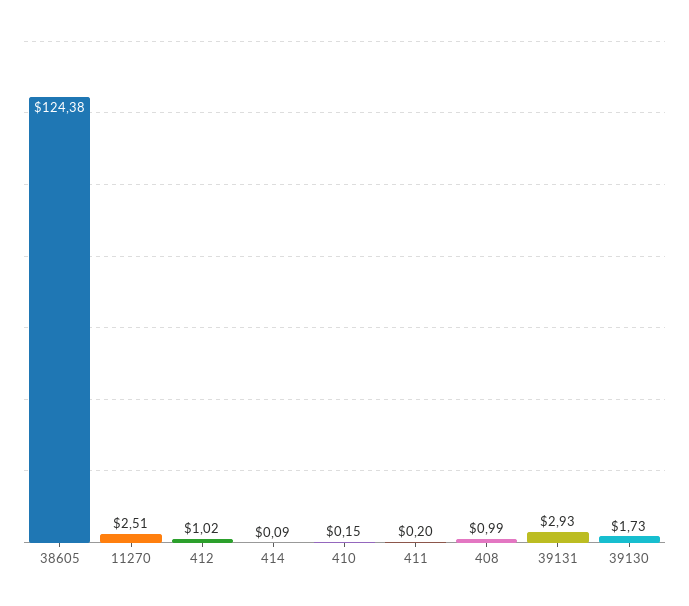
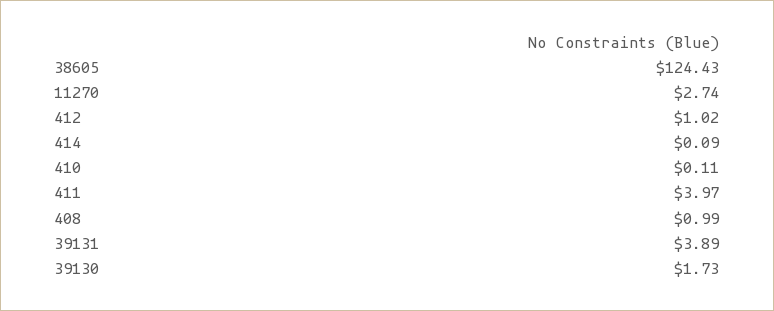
  {
-   "38605": 124.38,
+   "38605": 124.43,
-   "11270": 2.51,
+   "11270": 2.74,
    "412": 1.02,
    "414": 0.09,
-   "410": 0.15,
+   "410": 0.11,
-   "411": 0.2,
+   "411": 3.97,
    "408": 0.99,
-   "39131": 2.93,
+   "39131": 3.89,
    "39130": 1.73
  }

